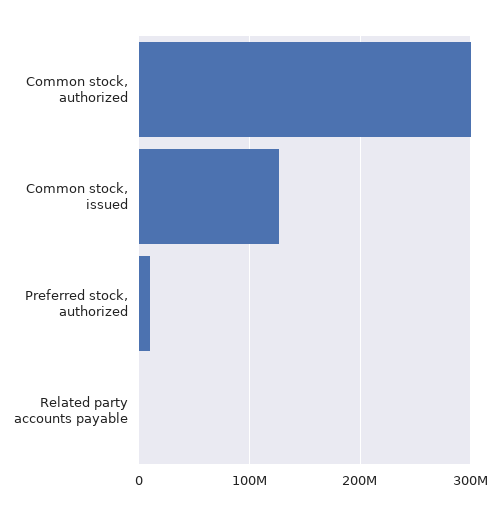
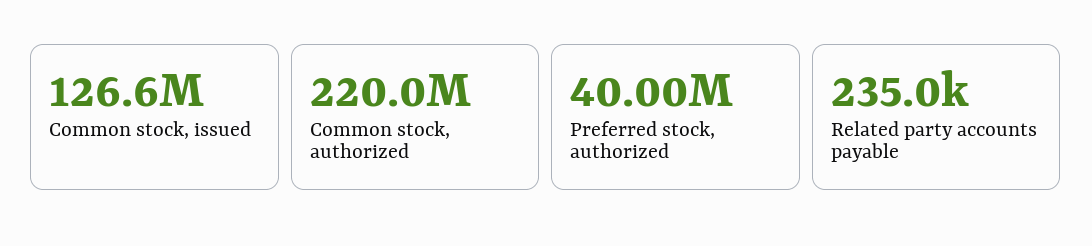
  {
-   "Common stock, authorized": 300000000,
+   "Common stock, authorized": 220000000,
    "Common stock, issued": 126600000,
-   "Preferred stock, authorized": 10000000,
+   "Preferred stock, authorized": 40000000,
    "Related party accounts payable": 235000
  }

